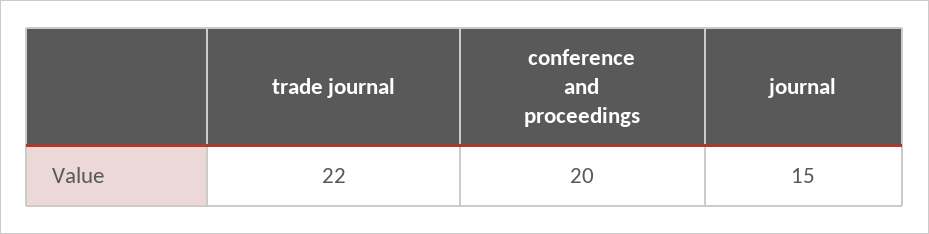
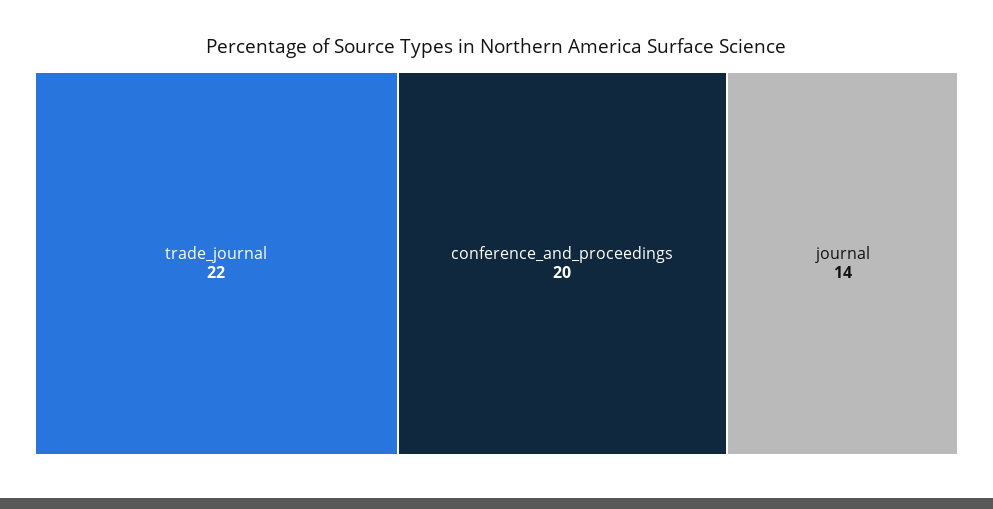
  {
    "trade journal": 22,
    "conference and proceedings": 20,
-   "journal": 15
+   "journal": 14
  }

